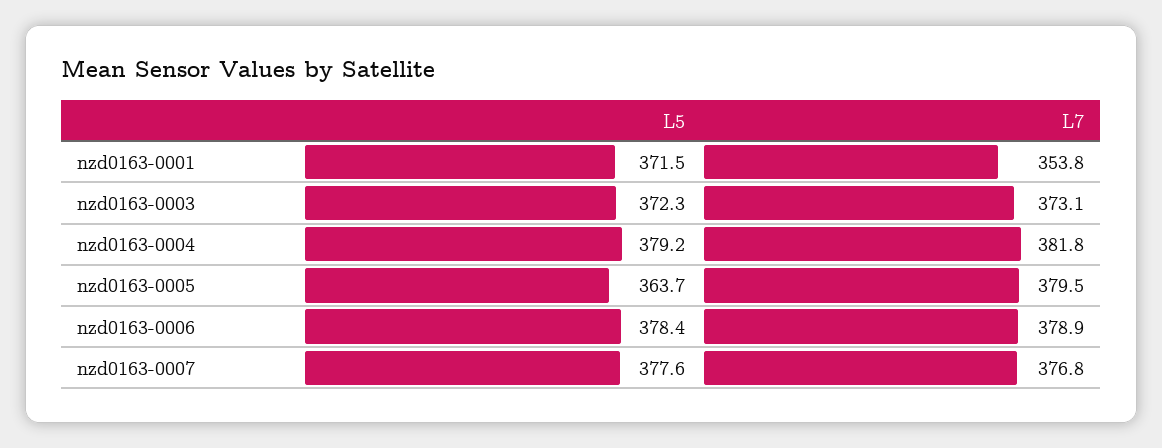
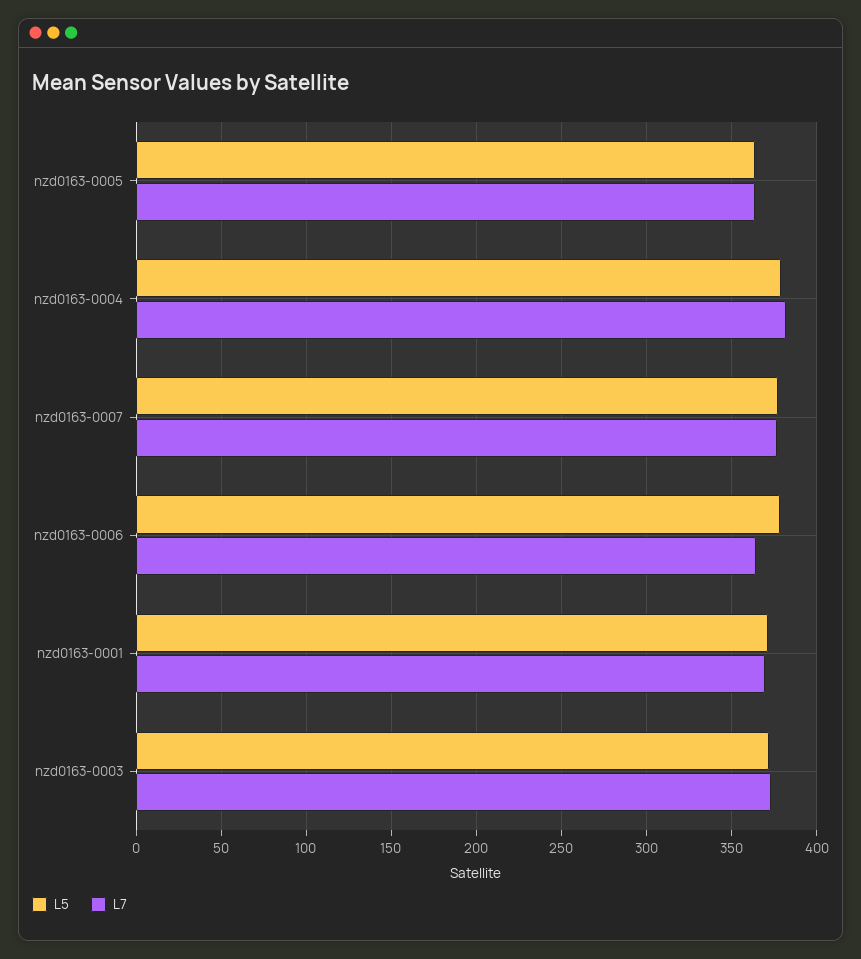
  {
    "L5": {
      "nzd0163-0001": 371.5,
      "nzd0163-0003": 372.3,
      "nzd0163-0004": 379.2,
      "nzd0163-0005": 363.7,
      "nzd0163-0006": 378.4,
      "nzd0163-0007": 377.6
    },
    "L7": {
-     "nzd0163-0001": 353.8,
+     "nzd0163-0001": 370,
      "nzd0163-0003": 373.1,
      "nzd0163-0004": 381.8,
-     "nzd0163-0005": 379.5,
+     "nzd0163-0005": 365,
-     "nzd0163-0006": 378.9,
+     "nzd0163-0006": 365,
      "nzd0163-0007": 376.8
    }
  }

